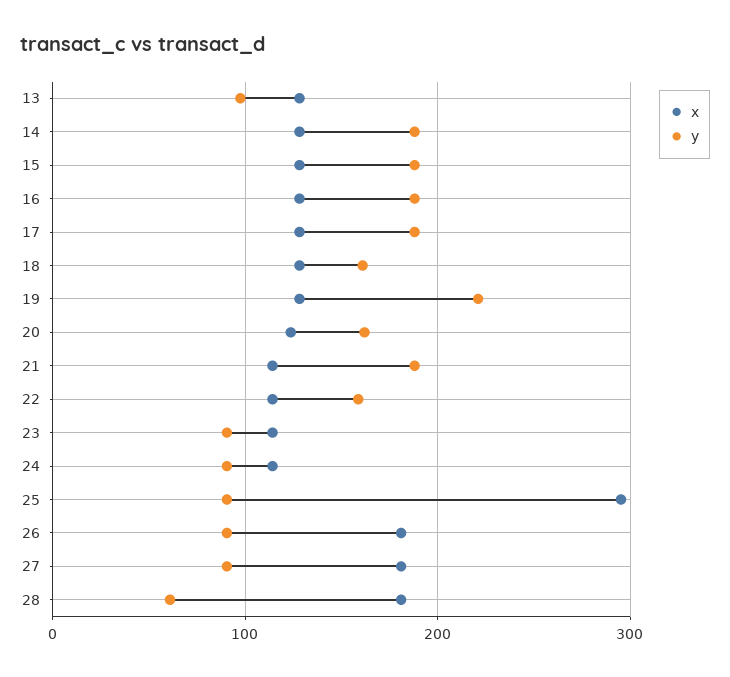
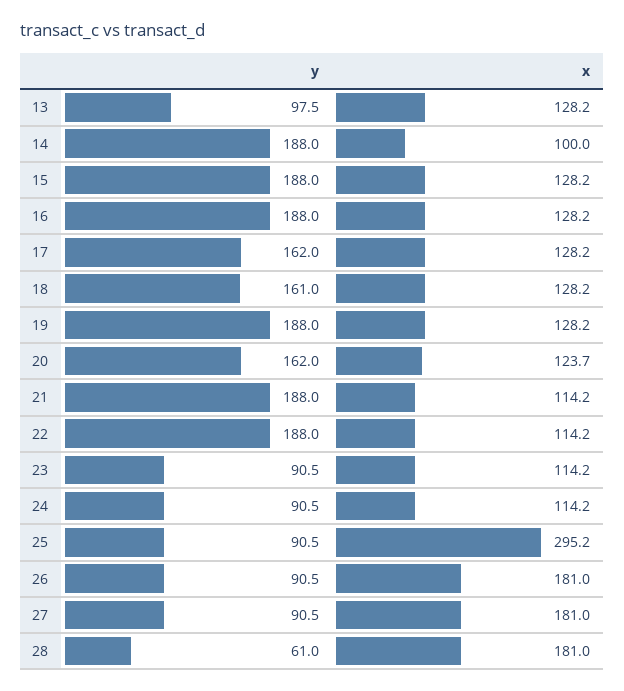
  {
    "x": {
      "13": 128.2,
-     "14": 130,
+     "14": 100,
      "15": 128.2,
      "16": 128.2,
      "17": 128.2,
      "18": 128.2,
      "19": 128.2,
      "20": 123.7,
      "21": 114.2,
      "22": 114.2,
      "23": 114.2,
      "24": 114.2,
      "25": 295.2,
      "26": 181,
      "27": 181,
      "28": 181
    },
    "y": {
      "13": 97.5,
      "14": 188,
      "15": 188,
      "16": 188,
-     "17": 190,
+     "17": 162,
      "18": 161,
-     "19": 220,
+     "19": 188,
      "20": 162,
      "21": 188,
-     "22": 160,
+     "22": 188,
      "23": 90.5,
      "24": 90.5,
      "25": 90.5,
      "26": 90.5,
      "27": 90.5,
      "28": 61
    }
  }

